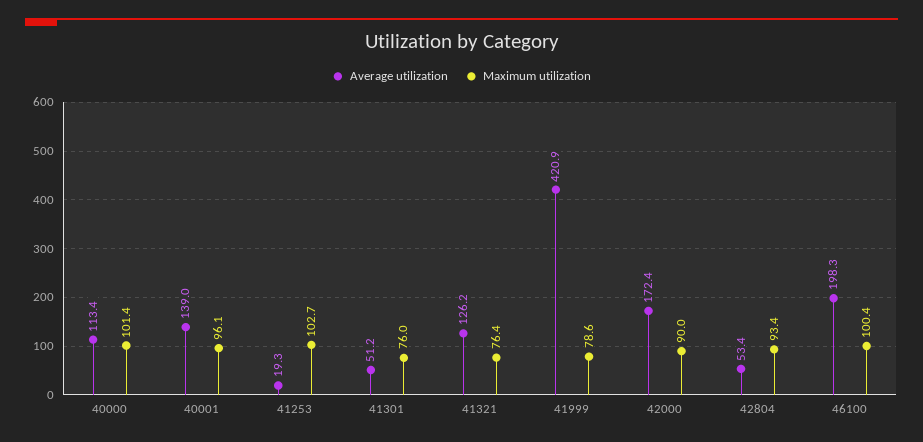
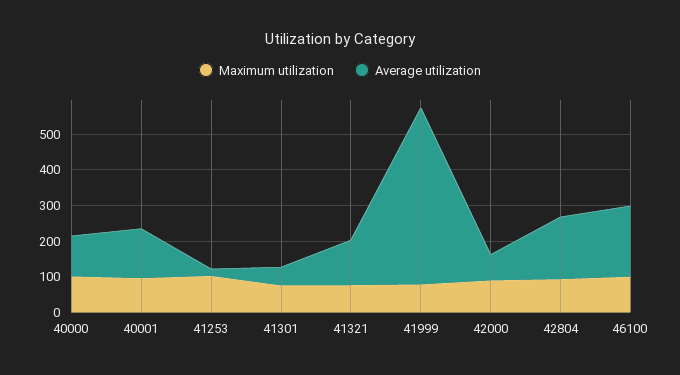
  {
    "Average utilization": {
      "40000": 113.4,
      "40001": 139,
      "41253": 19.3,
      "41301": 51.2,
      "41321": 126.2,
-     "41999": 420.9,
+     "41999": 500,
-     "42000": 172.4,
+     "42000": 75,
-     "42804": 53.4,
+     "42804": 175,
      "46100": 198.3
    },
    "Maximum utilization": {
      "40000": 101.4,
      "40001": 96.1,
      "41253": 102.7,
      "41301": 76,
      "41321": 76.4,
      "41999": 78.6,
      "42000": 90,
      "42804": 93.4,
      "46100": 100.4
    }
  }

